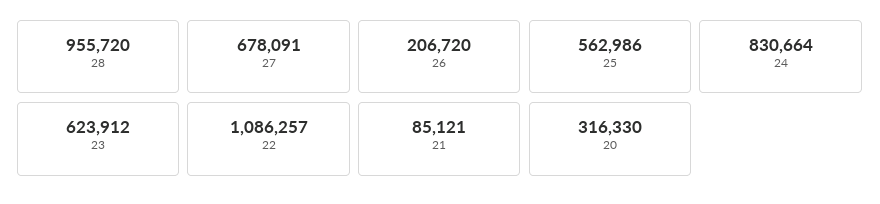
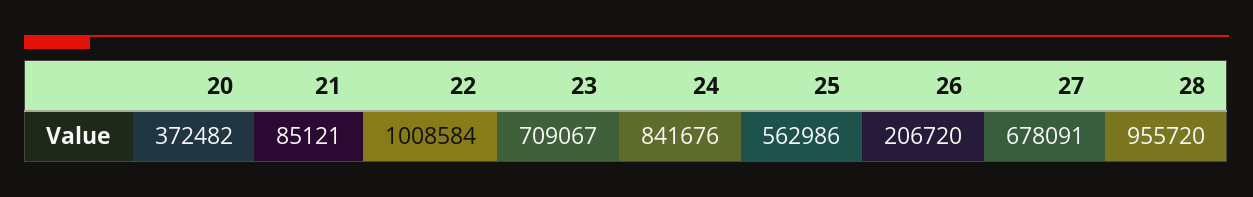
  {
    "28": 955720,
    "27": 678091,
    "26": 206720,
    "25": 562986,
-   "24": 830664,
+   "24": 841676,
-   "23": 623912,
+   "23": 709067,
-   "22": 1086257,
+   "22": 1008584,
    "21": 85121,
-   "20": 316330
+   "20": 372482
  }

